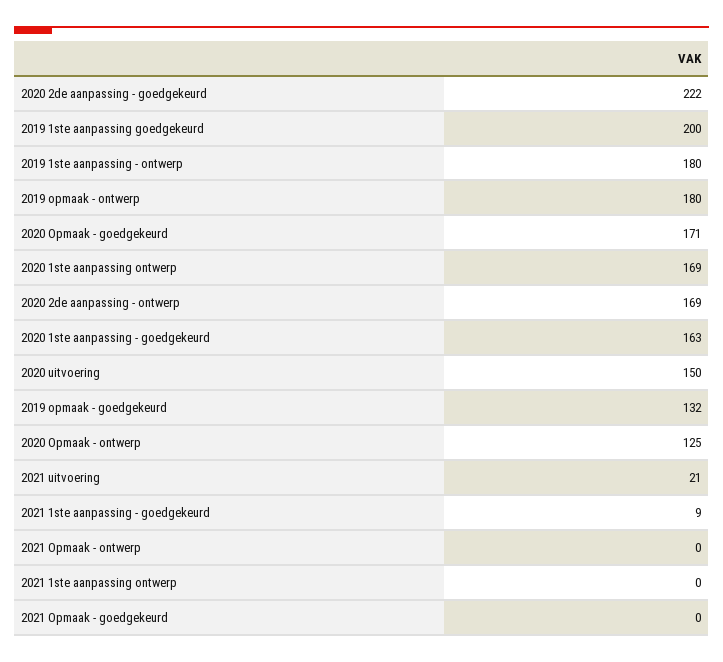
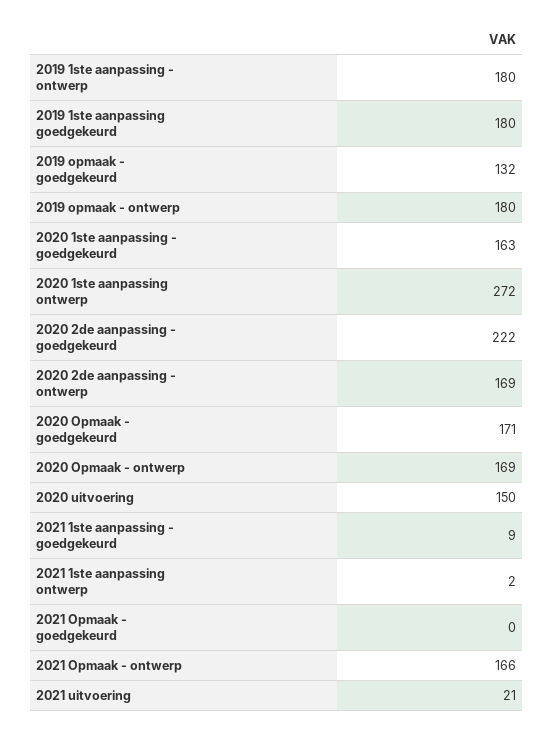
  {
    "2020 2de aanpassing - goedgekeurd": 222,
-   "2019 1ste aanpassing goedgekeurd": 200,
+   "2019 1ste aanpassing goedgekeurd": 180,
    "2019 1ste aanpassing - ontwerp": 180,
    "2019 opmaak - ontwerp": 180,
    "2020 Opmaak - goedgekeurd": 171,
-   "2020 1ste aanpassing ontwerp": 169,
+   "2020 1ste aanpassing ontwerp": 272,
    "2020 2de aanpassing - ontwerp": 169,
    "2020 1ste aanpassing - goedgekeurd": 163,
    "2020 uitvoering": 150,
    "2019 opmaak - goedgekeurd": 132,
-   "2020 Opmaak - ontwerp": 125,
+   "2020 Opmaak - ontwerp": 169,
    "2021 uitvoering": 21,
    "2021 1ste aanpassing - goedgekeurd": 9,
-   "2021 Opmaak - ontwerp": 0,
+   "2021 Opmaak - ontwerp": 166,
-   "2021 1ste aanpassing ontwerp": 0,
+   "2021 1ste aanpassing ontwerp": 2,
    "2021 Opmaak - goedgekeurd": 0
  }

